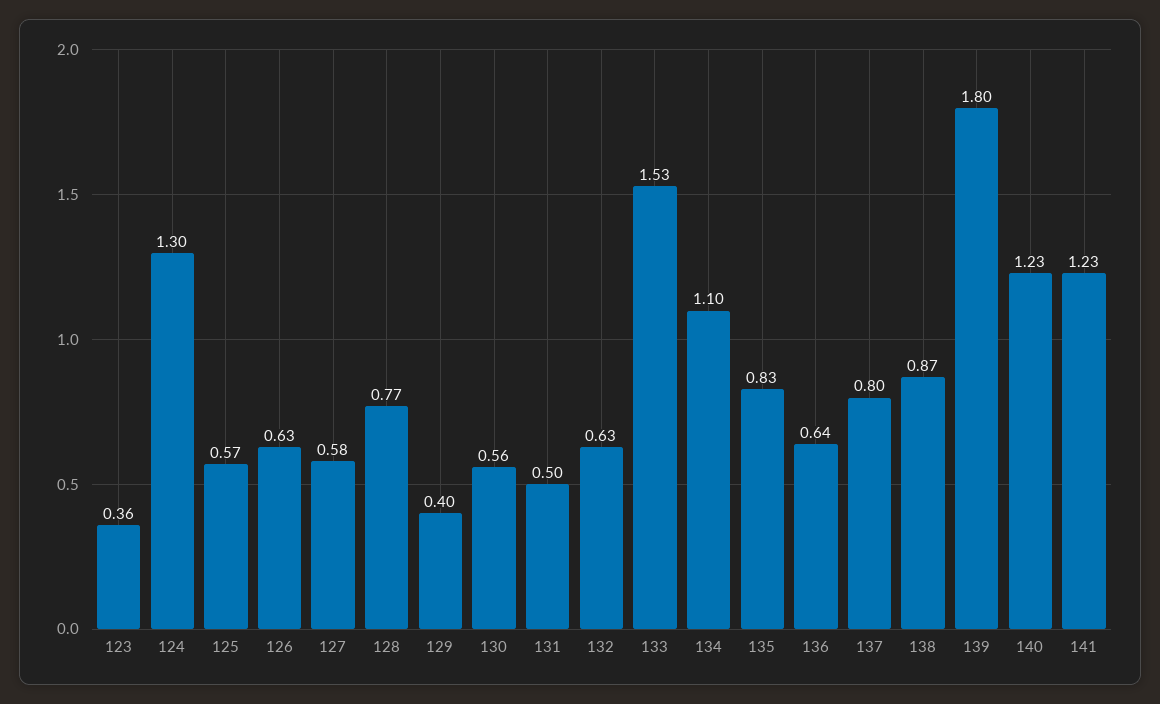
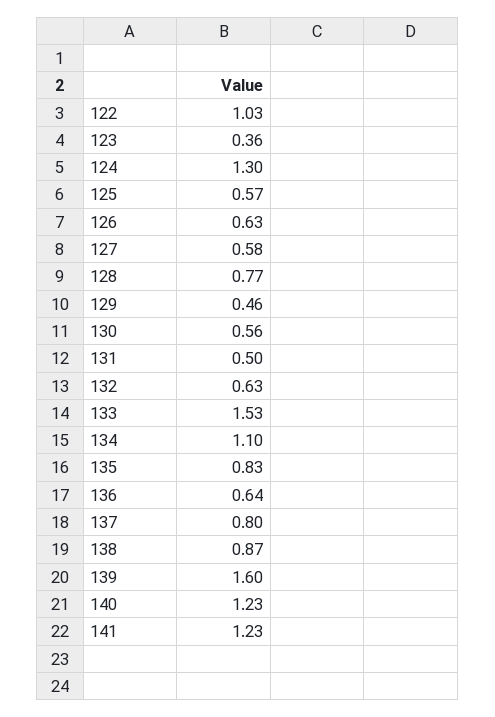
  {
    "123": 0.36,
    "124": 1.3,
    "125": 0.57,
    "126": 0.63,
    "127": 0.58,
    "128": 0.77,
-   "129": 0.4,
+   "129": 0.46,
    "130": 0.56,
    "131": 0.5,
    "132": 0.63,
    "133": 1.53,
    "134": 1.1,
    "135": 0.83,
    "136": 0.64,
    "137": 0.8,
    "138": 0.87,
-   "139": 1.8,
+   "139": 1.6,
    "140": 1.23,
-   "141": 1.23
+   "141": 1.23,
+   "122": 1.03
  }

